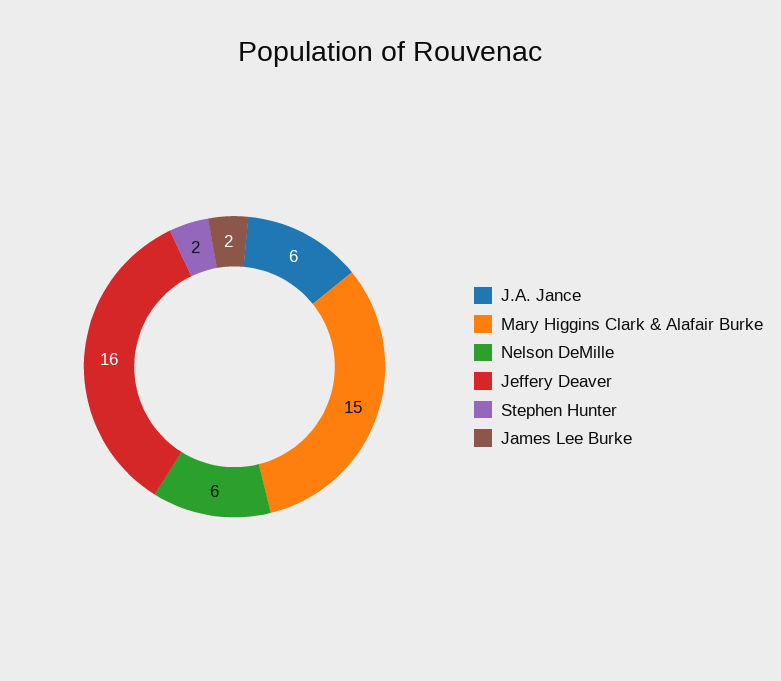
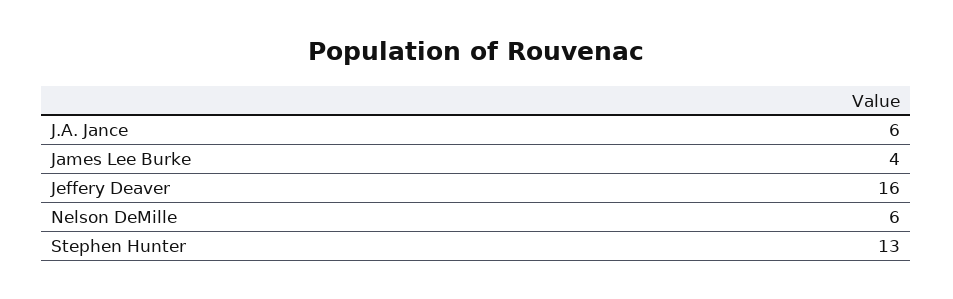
  {
    "J.A. Jance": 6,
-   "Mary Higgins Clark & Alafair Burke": 15,
    "Nelson DeMille": 6,
    "Jeffery Deaver": 16,
-   "Stephen Hunter": 2,
+   "Stephen Hunter": 13,
-   "James Lee Burke": 2
+   "James Lee Burke": 4
  }

